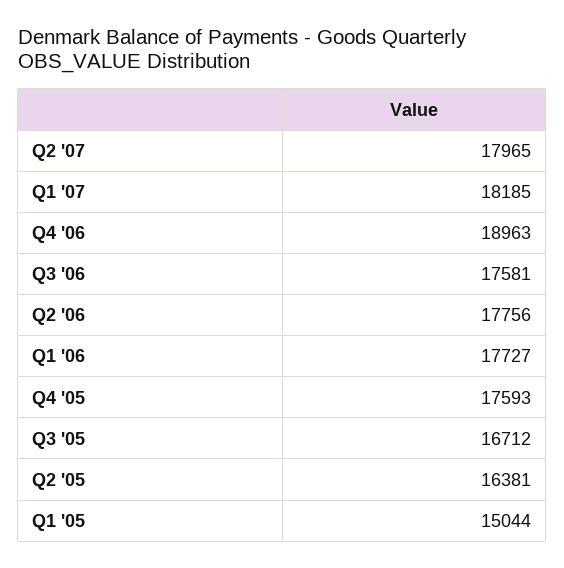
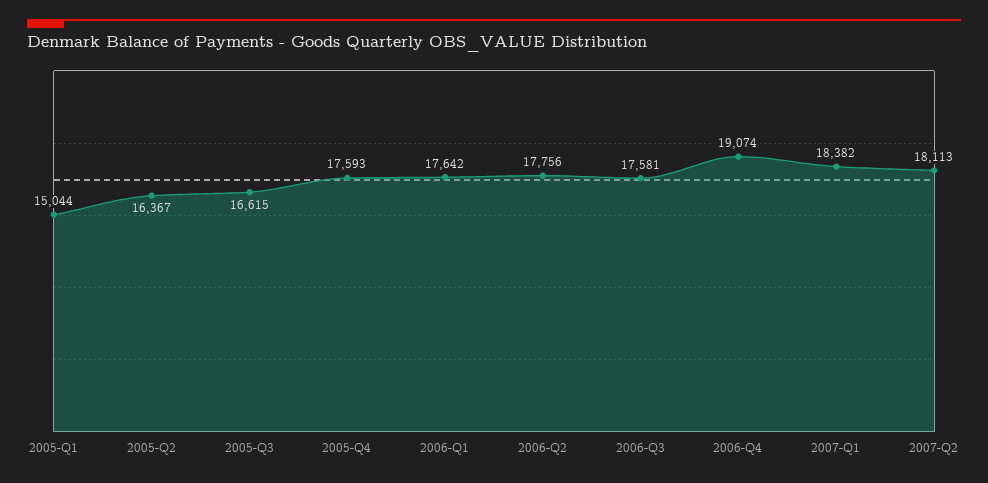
  {
-   "Q2 '07": 17965,
+   "Q2 '07": 18113,
-   "Q1 '07": 18185,
+   "Q1 '07": 18382,
-   "Q4 '06": 18963,
+   "Q4 '06": 19074,
    "Q3 '06": 17581,
    "Q2 '06": 17756,
-   "Q1 '06": 17727,
+   "Q1 '06": 17642,
    "Q4 '05": 17593,
-   "Q3 '05": 16712,
+   "Q3 '05": 16615,
-   "Q2 '05": 16381,
+   "Q2 '05": 16367,
    "Q1 '05": 15044
  }

